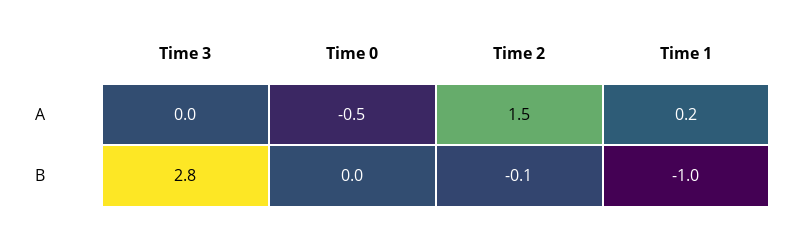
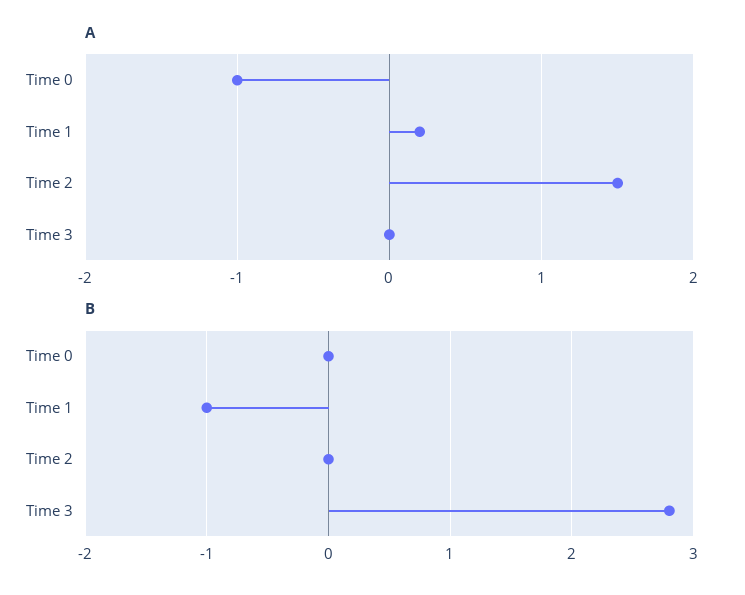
  {
    "A": {
      "Time 3": 0,
-     "Time 0": -0.5,
+     "Time 0": -1,
      "Time 2": 1.5,
      "Time 1": 0.2
    },
    "B": {
      "Time 3": 2.8,
      "Time 0": 0,
-     "Time 2": -0.1,
+     "Time 2": 0,
      "Time 1": -1
    }
  }

